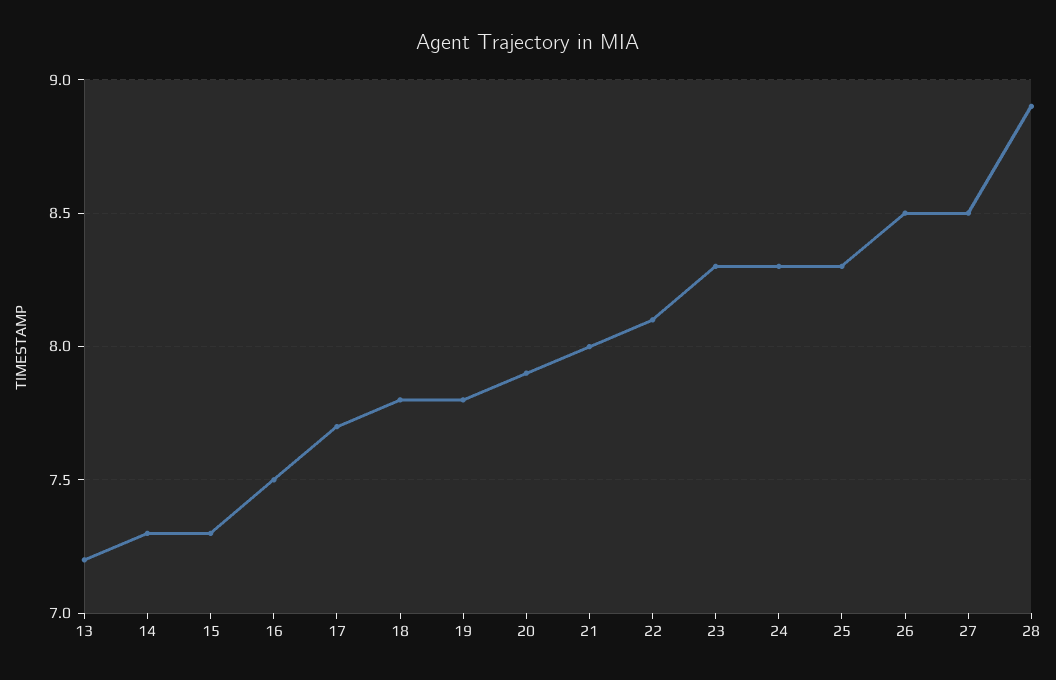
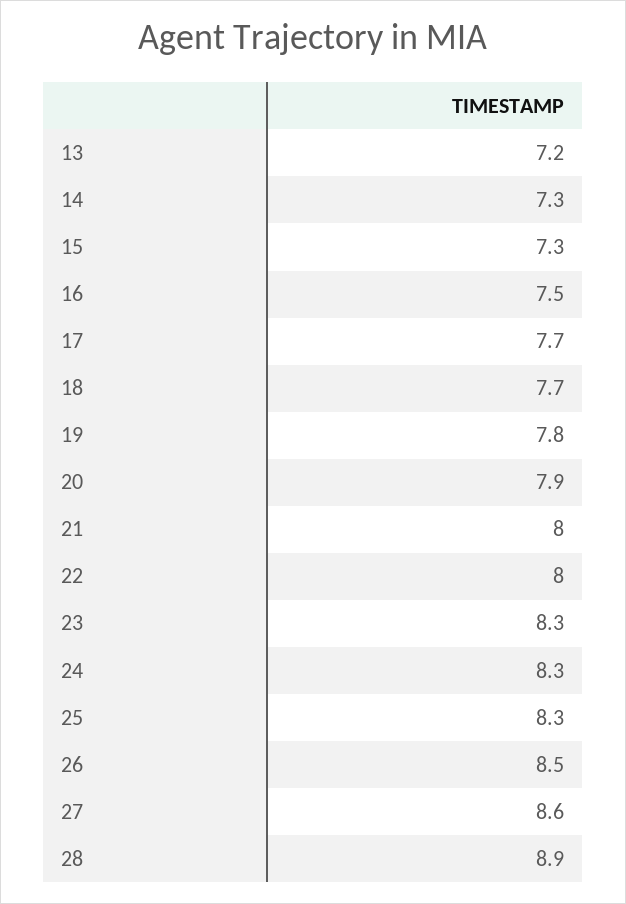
  {
    "13": 7.2,
    "14": 7.3,
    "15": 7.3,
    "16": 7.5,
    "17": 7.7,
-   "18": 7.8,
+   "18": 7.7,
    "19": 7.8,
    "20": 7.9,
    "21": 8,
-   "22": 8.1,
+   "22": 8,
    "23": 8.3,
    "24": 8.3,
    "25": 8.3,
    "26": 8.5,
-   "27": 8.5,
+   "27": 8.6,
    "28": 8.9
  }

